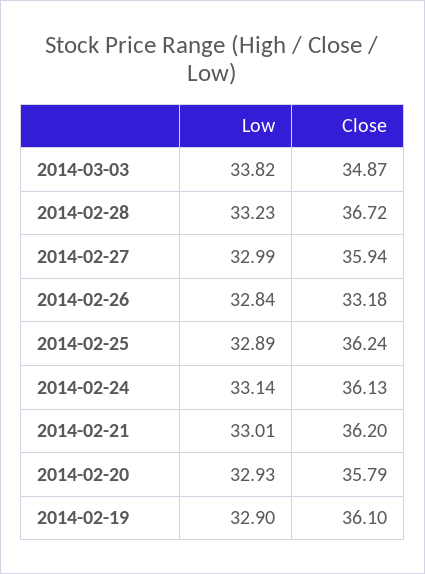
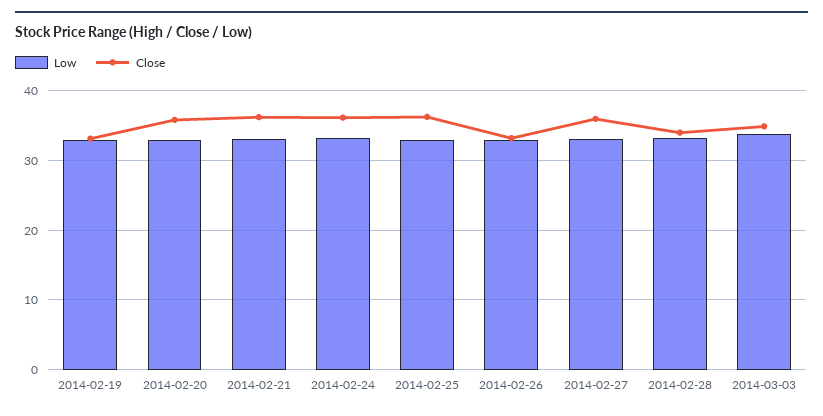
  {
    "Low": {
      "2014-03-03": 33.82,
      "2014-02-28": 33.23,
      "2014-02-27": 32.99,
      "2014-02-26": 32.84,
      "2014-02-25": 32.89,
      "2014-02-24": 33.14,
      "2014-02-21": 33.01,
      "2014-02-20": 32.93,
      "2014-02-19": 32.9
    },
    "Close": {
      "2014-03-03": 34.87,
-     "2014-02-28": 36.72,
+     "2014-02-28": 34,
      "2014-02-27": 35.94,
      "2014-02-26": 33.18,
      "2014-02-25": 36.24,
      "2014-02-24": 36.13,
      "2014-02-21": 36.2,
      "2014-02-20": 35.79,
-     "2014-02-19": 36.1
+     "2014-02-19": 33
    }
  }

